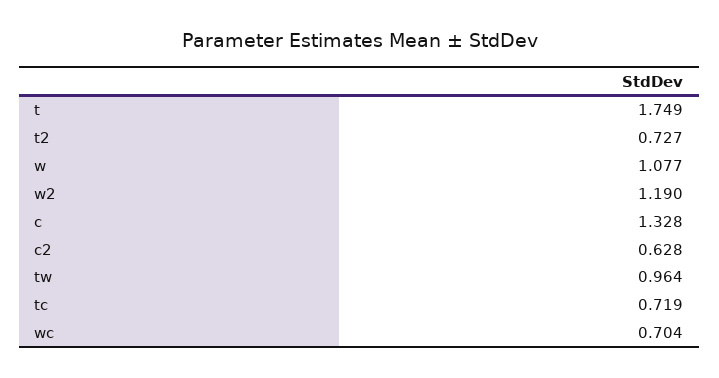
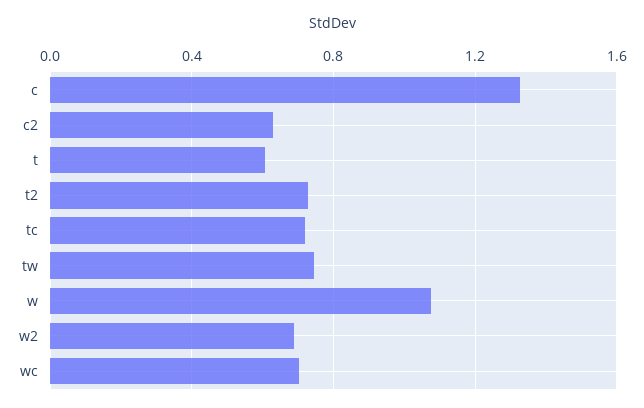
  {
-   "t": 1.749,
+   "t": 0.6,
    "t2": 0.727,
    "w": 1.077,
-   "w2": 1.19,
+   "w2": 0.7,
    "c": 1.328,
    "c2": 0.628,
-   "tw": 0.964,
+   "tw": 0.75,
    "tc": 0.719,
    "wc": 0.704
  }

